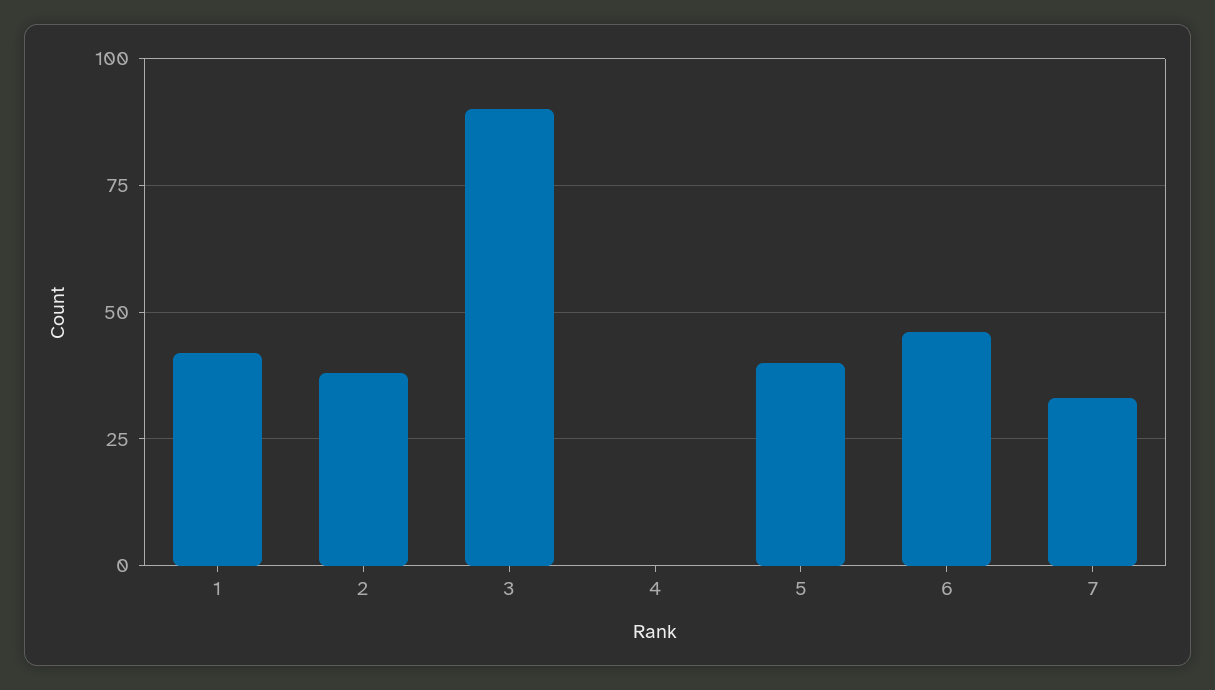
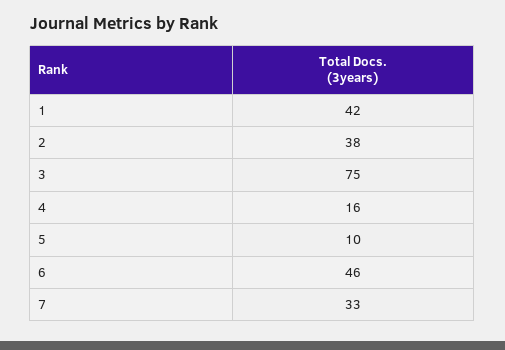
  {
    "1": 42,
    "2": 38,
-   "3": 90,
+   "3": 75,
-   "4": 0,
+   "4": 16,
-   "5": 40,
+   "5": 10,
    "6": 46,
    "7": 33
  }

